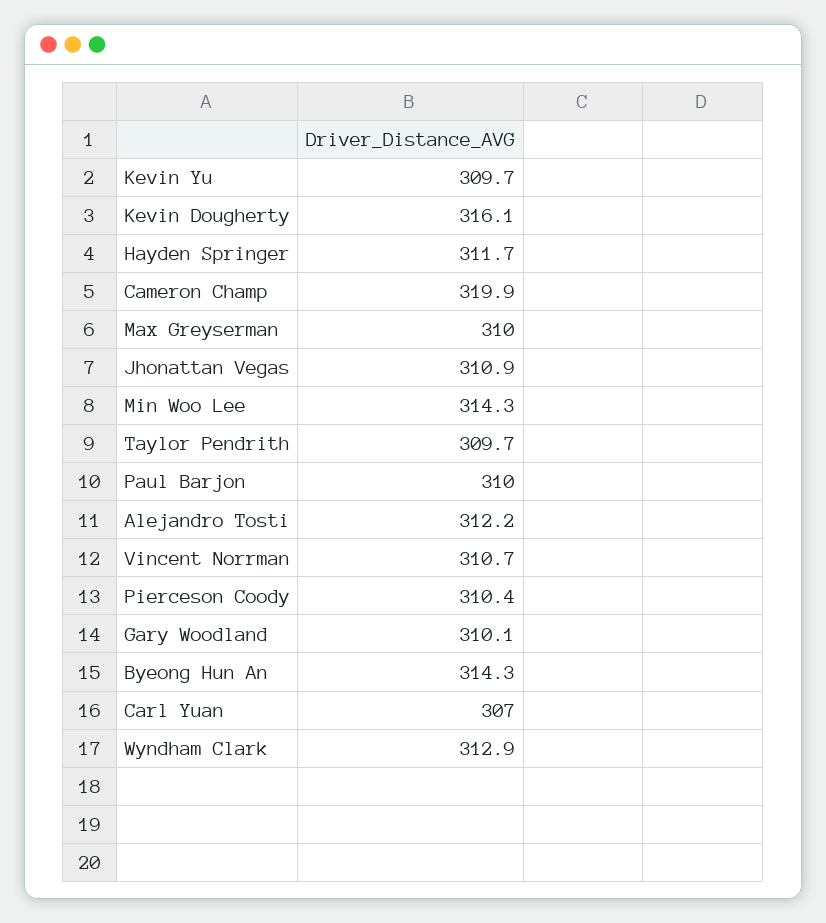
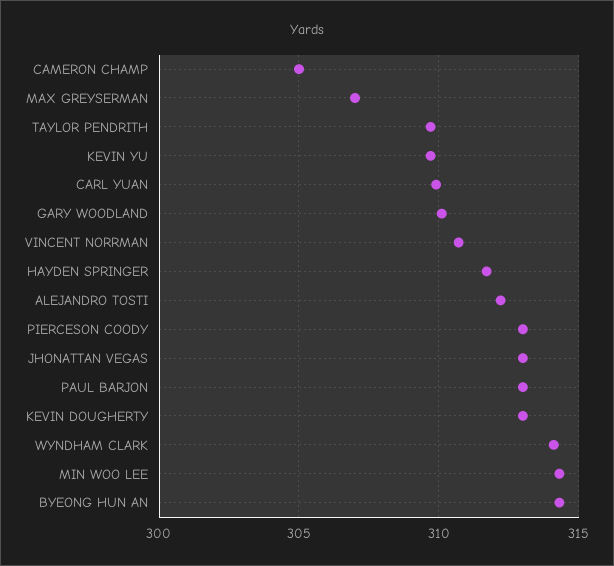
  {
    "Kevin Yu": 309.7,
-   "Kevin Dougherty": 316.1,
+   "Kevin Dougherty": 313,
    "Hayden Springer": 311.7,
-   "Cameron Champ": 319.9,
+   "Cameron Champ": 305,
-   "Max Greyserman": 310,
+   "Max Greyserman": 307,
-   "Jhonattan Vegas": 310.9,
+   "Jhonattan Vegas": 313,
    "Min Woo Lee": 314.3,
    "Taylor Pendrith": 309.7,
-   "Paul Barjon": 310,
+   "Paul Barjon": 313,
    "Alejandro Tosti": 312.2,
    "Vincent Norrman": 310.7,
-   "Pierceson Coody": 310.4,
+   "Pierceson Coody": 313,
    "Gary Woodland": 310.1,
    "Byeong Hun An": 314.3,
-   "Carl Yuan": 307,
+   "Carl Yuan": 310,
-   "Wyndham Clark": 312.9
+   "Wyndham Clark": 314
  }

